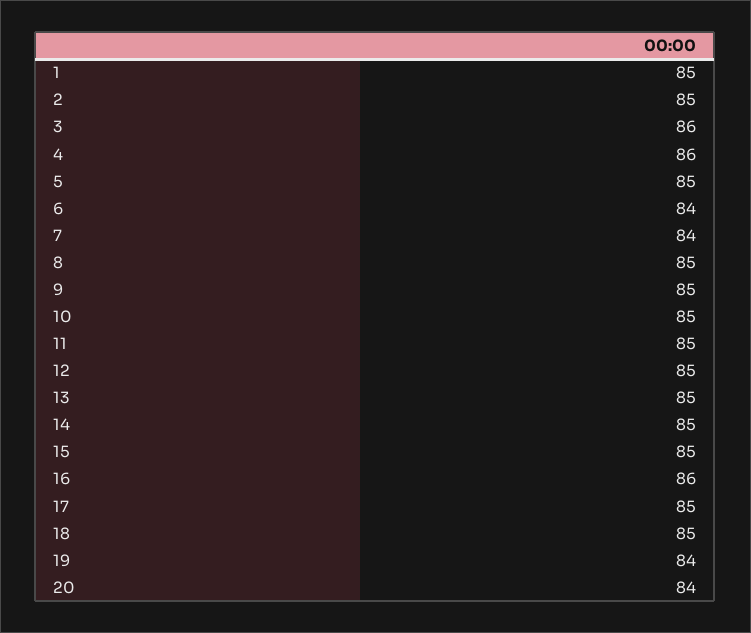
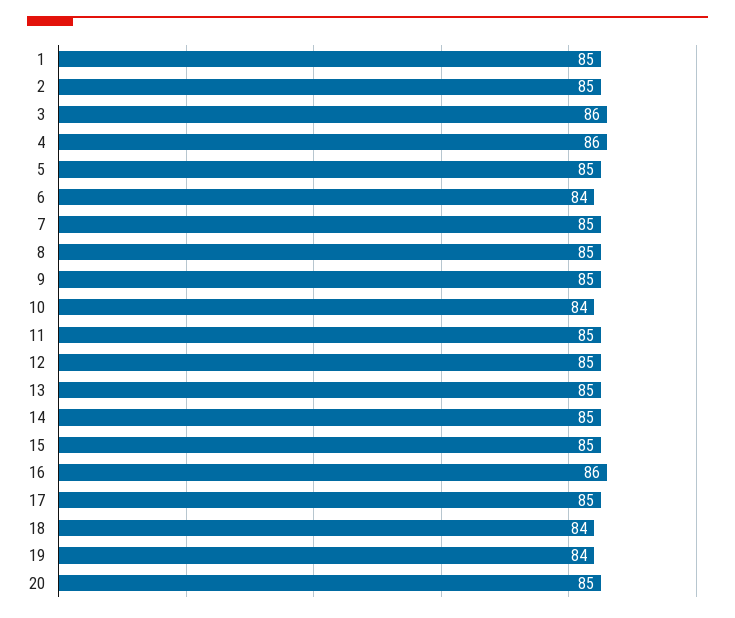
  {
    "1": 85,
    "2": 85,
    "3": 86,
    "4": 86,
    "5": 85,
    "6": 84,
-   "7": 84,
+   "7": 85,
    "8": 85,
    "9": 85,
-   "10": 85,
+   "10": 84,
    "11": 85,
    "12": 85,
    "13": 85,
    "14": 85,
    "15": 85,
    "16": 86,
    "17": 85,
-   "18": 85,
+   "18": 84,
    "19": 84,
-   "20": 84
+   "20": 85
  }

